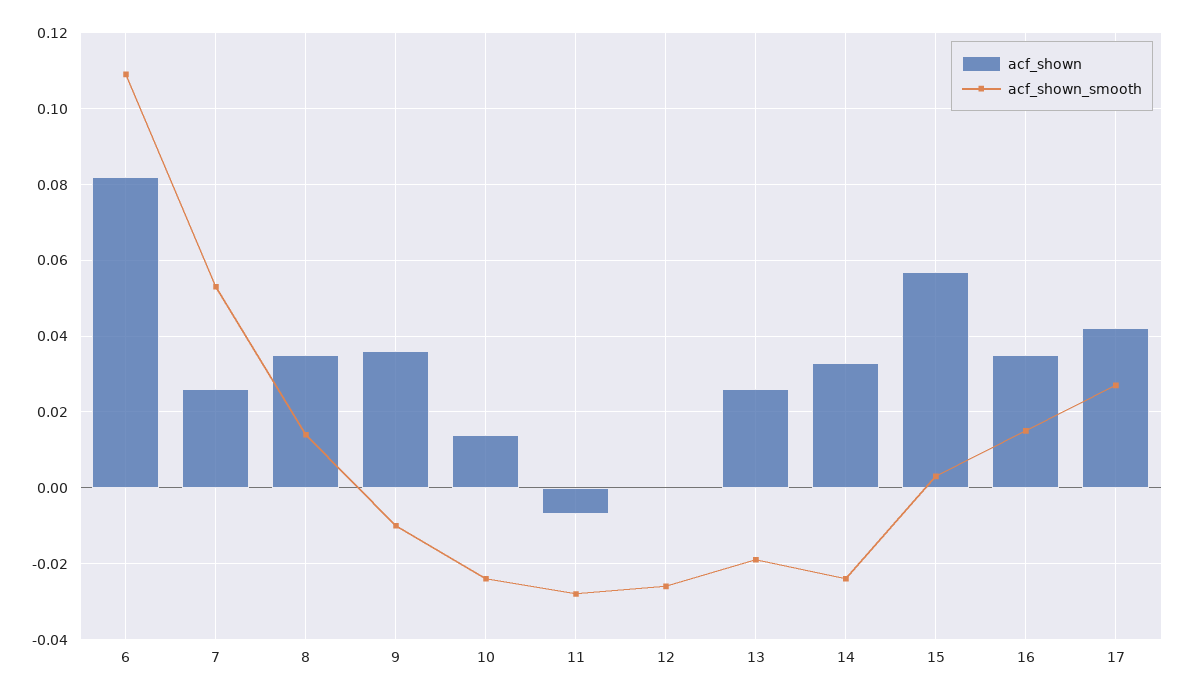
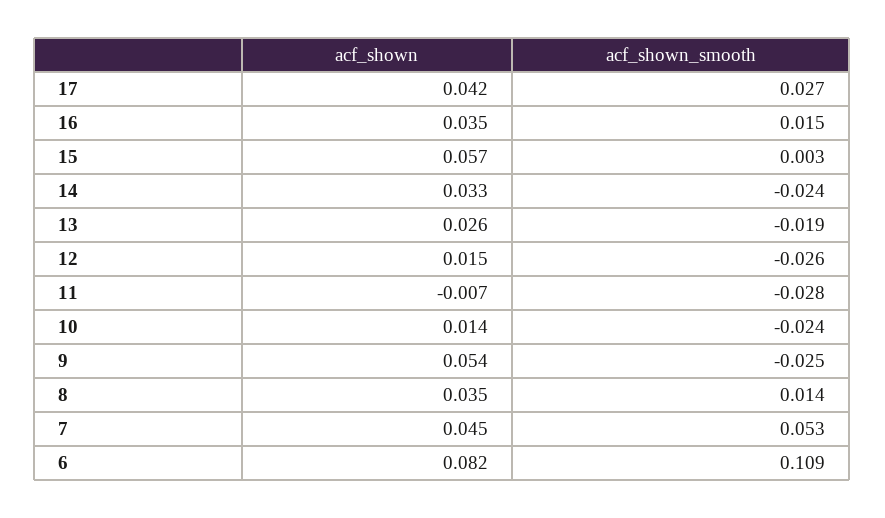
  {
    "acf_shown": {
      "6": 0.082,
-     "7": 0.025,
+     "7": 0.045,
      "8": 0.035,
-     "9": 0.035,
+     "9": 0.054,
      "10": 0.014,
      "11": -0.007,
-     "12": 0,
+     "12": 0.015,
      "13": 0.026,
      "14": 0.033,
      "15": 0.057,
      "16": 0.035,
      "17": 0.042
    },
    "acf_shown_smooth": {
      "6": 0.109,
      "7": 0.053,
      "8": 0.014,
-     "9": -0.01,
+     "9": -0.025,
      "10": -0.024,
      "11": -0.028,
      "12": -0.026,
      "13": -0.019,
      "14": -0.024,
      "15": 0.003,
      "16": 0.015,
      "17": 0.027
    }
  }

